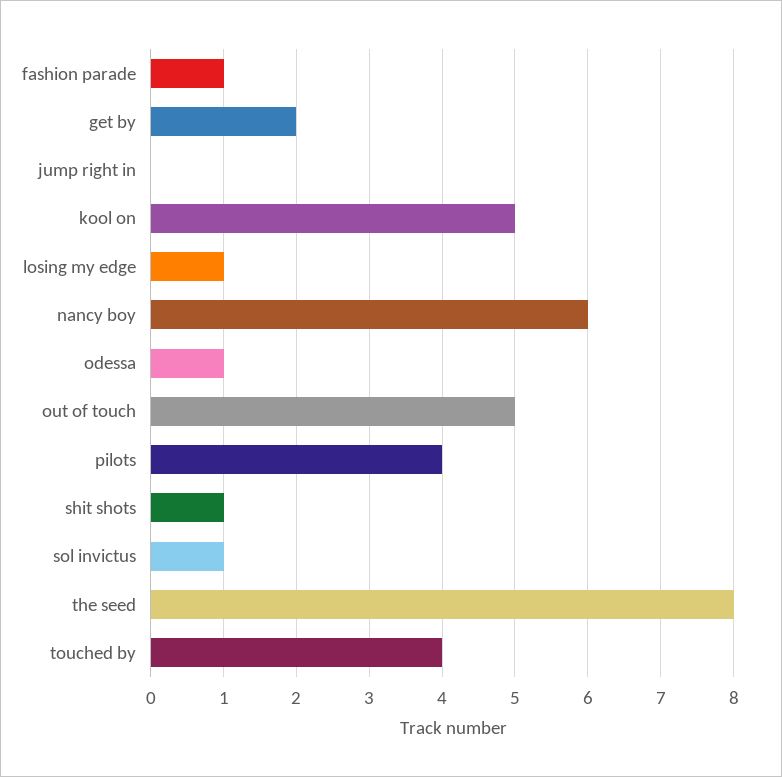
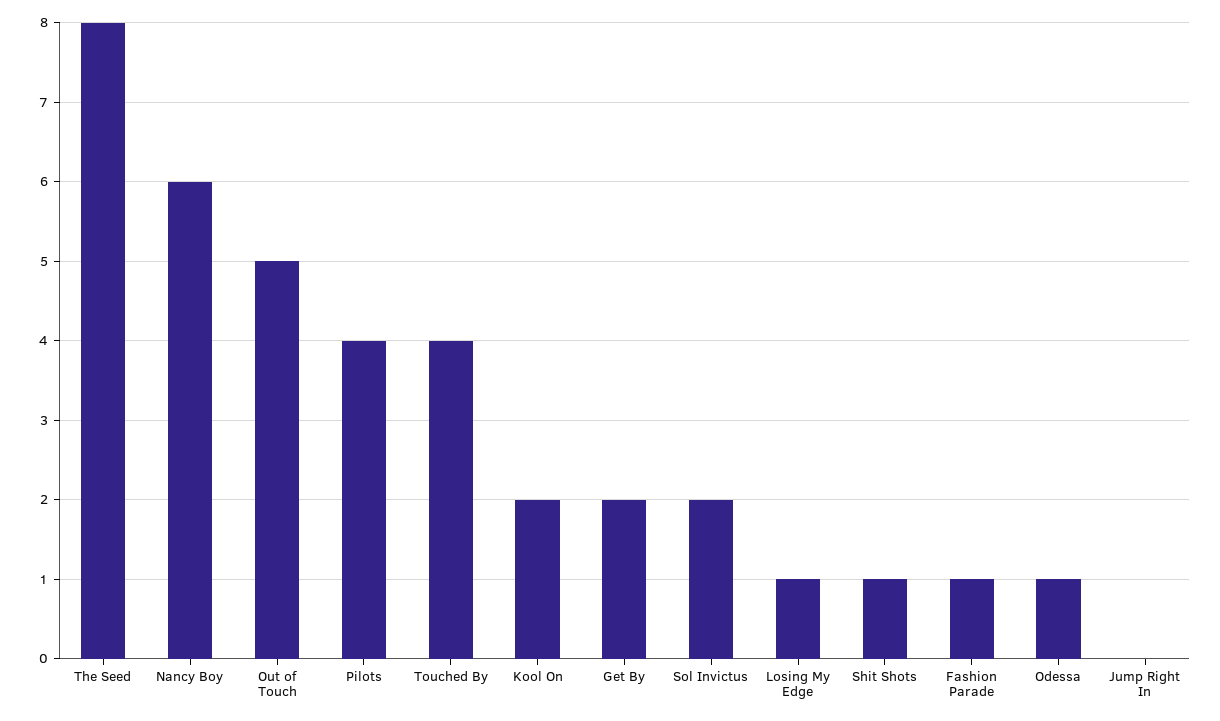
  {
    "fashion parade": 1,
    "get by": 2,
    "jump right in": 0,
-   "kool on": 5,
+   "kool on": 2,
    "losing my edge": 1,
    "nancy boy": 6,
    "odessa": 1,
    "out of touch": 5,
    "pilots": 4,
    "shit shots": 1,
-   "sol invictus": 1,
+   "sol invictus": 2,
    "the seed": 8,
    "touched by": 4
  }

